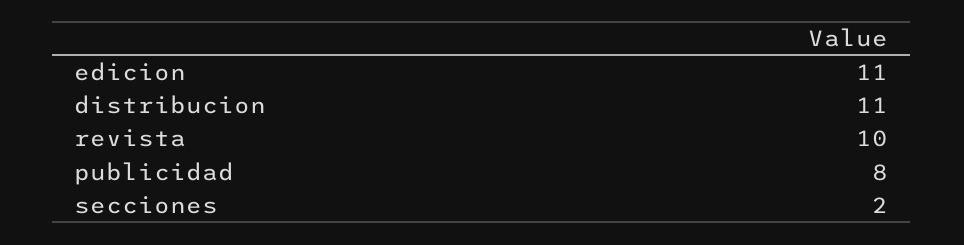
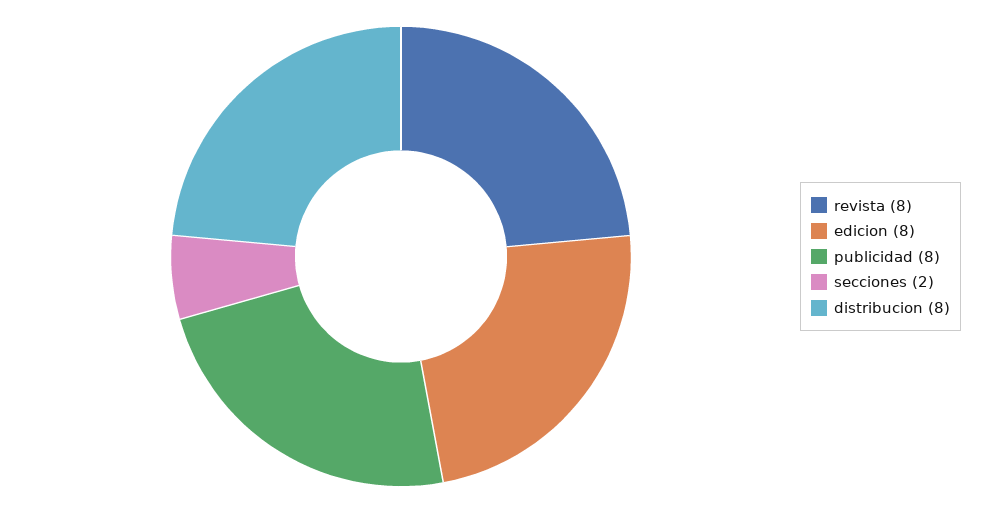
  {
-   "edicion": 11,
+   "edicion": 8,
-   "distribucion": 11,
+   "distribucion": 8,
-   "revista": 10,
+   "revista": 8,
    "publicidad": 8,
    "secciones": 2
  }

